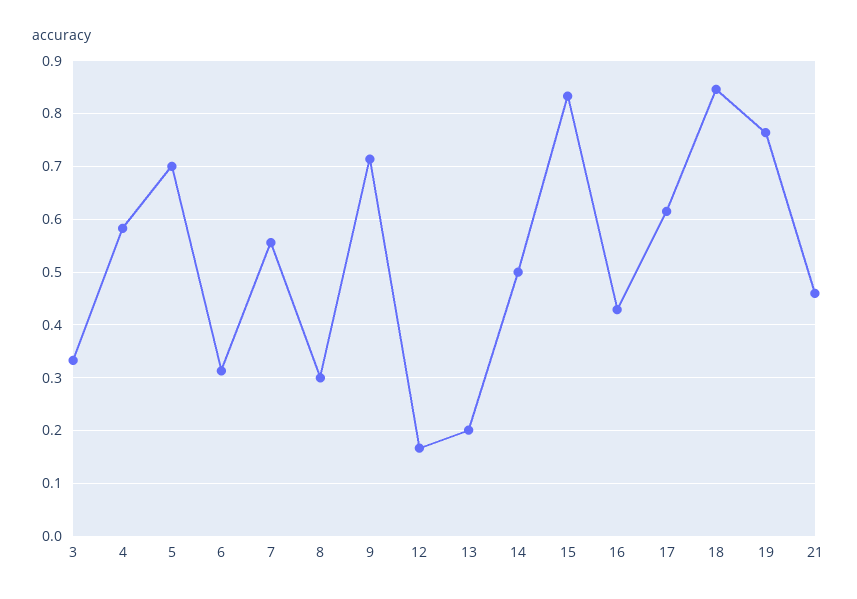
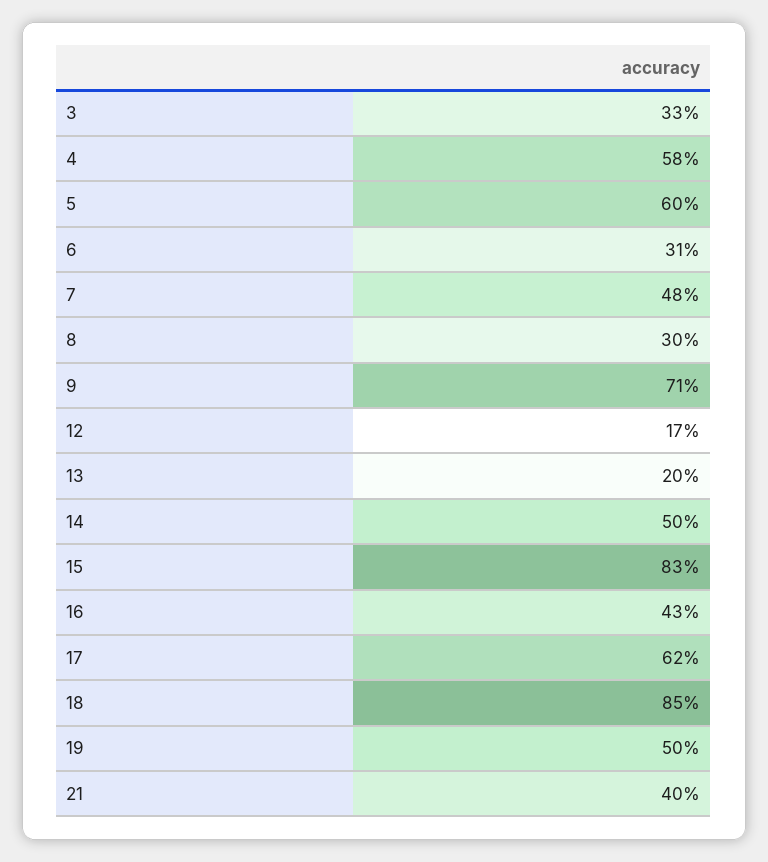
  {
    "3": 0.33,
    "4": 0.58,
-   "5": 0.7,
+   "5": 0.6,
    "6": 0.31,
-   "7": 0.56,
+   "7": 0.48,
    "8": 0.3,
    "9": 0.71,
    "12": 0.17,
    "13": 0.2,
    "14": 0.5,
    "15": 0.83,
    "16": 0.43,
    "17": 0.62,
    "18": 0.85,
-   "19": 0.76,
+   "19": 0.5,
-   "21": 0.46
+   "21": 0.4
  }

